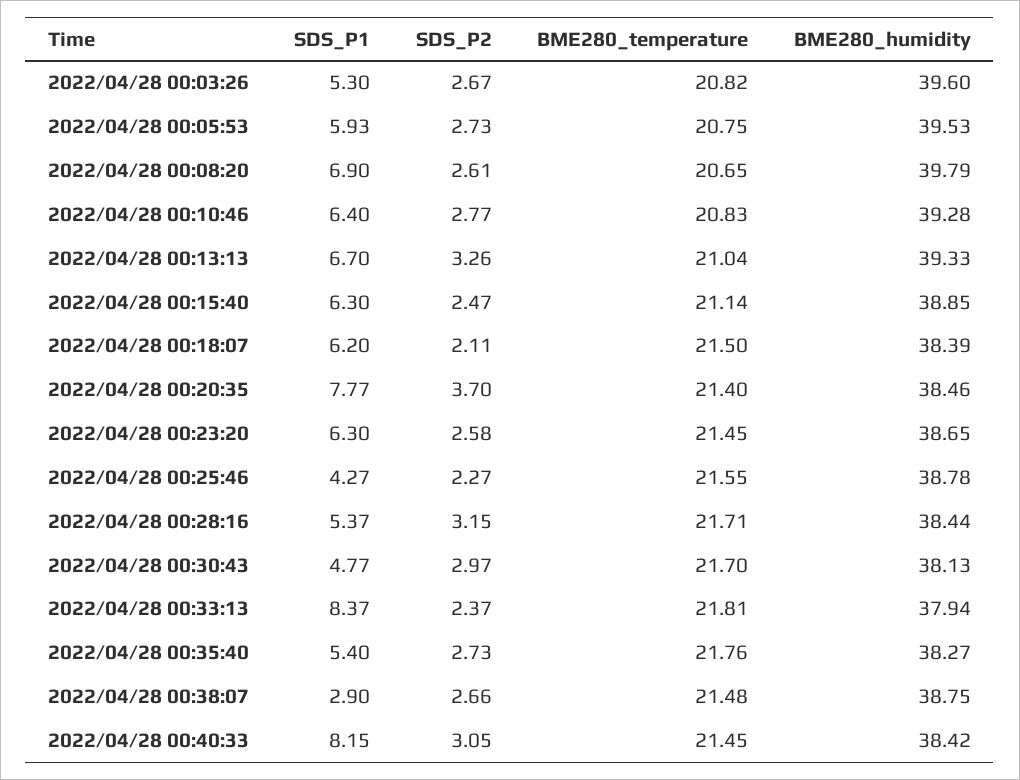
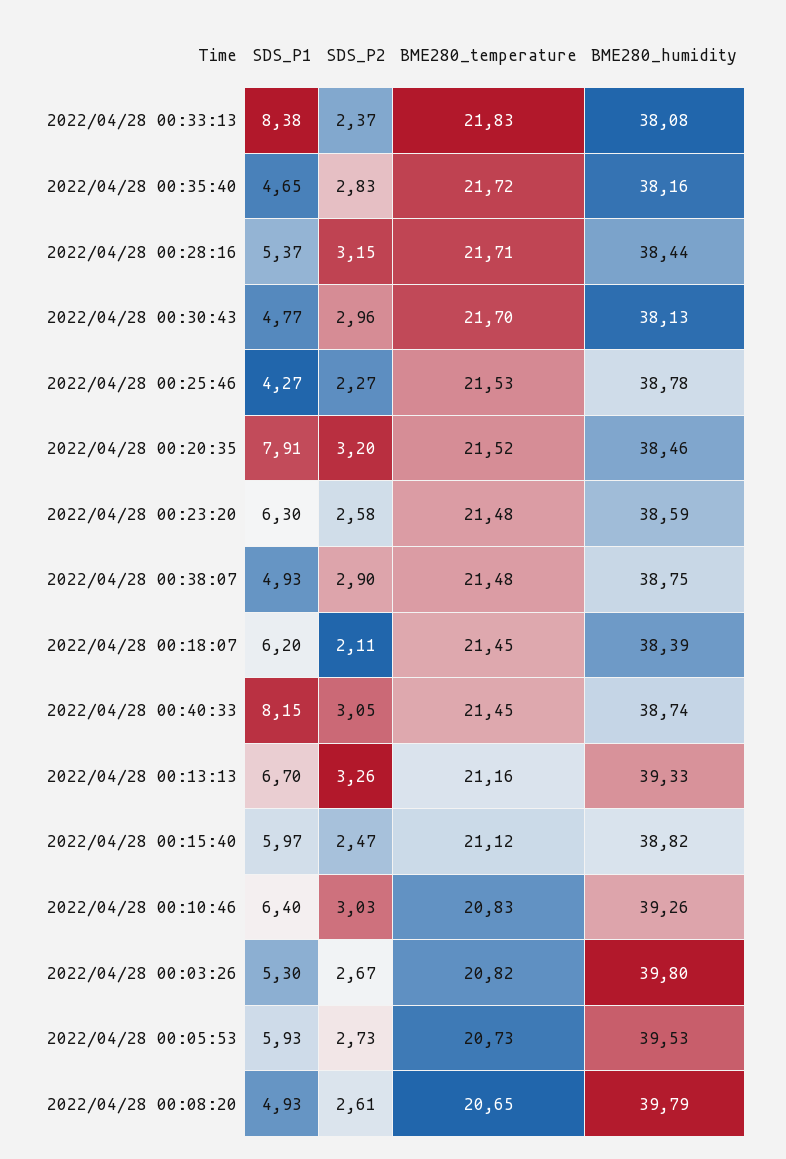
  {
    "SDS_P1": {
      "2022/04/28 00:03:26": 5.3,
      "2022/04/28 00:05:53": 5.93,
-     "2022/04/28 00:08:20": 6.9,
+     "2022/04/28 00:08:20": 4.93,
      "2022/04/28 00:10:46": 6.4,
      "2022/04/28 00:13:13": 6.7,
-     "2022/04/28 00:15:40": 6.3,
+     "2022/04/28 00:15:40": 5.97,
      "2022/04/28 00:18:07": 6.2,
-     "2022/04/28 00:20:35": 7.77,
+     "2022/04/28 00:20:35": 7.91,
      "2022/04/28 00:23:20": 6.3,
      "2022/04/28 00:25:46": 4.27,
      "2022/04/28 00:28:16": 5.37,
      "2022/04/28 00:30:43": 4.77,
-     "2022/04/28 00:33:13": 8.37,
+     "2022/04/28 00:33:13": 8.38,
-     "2022/04/28 00:35:40": 5.4,
+     "2022/04/28 00:35:40": 4.65,
-     "2022/04/28 00:38:07": 2.9,
+     "2022/04/28 00:38:07": 4.93,
      "2022/04/28 00:40:33": 8.15
    },
    "SDS_P2": {
      "2022/04/28 00:03:26": 2.67,
      "2022/04/28 00:05:53": 2.73,
      "2022/04/28 00:08:20": 2.61,
-     "2022/04/28 00:10:46": 2.77,
+     "2022/04/28 00:10:46": 3.03,
      "2022/04/28 00:13:13": 3.26,
      "2022/04/28 00:15:40": 2.47,
      "2022/04/28 00:18:07": 2.11,
-     "2022/04/28 00:20:35": 3.7,
+     "2022/04/28 00:20:35": 3.2,
      "2022/04/28 00:23:20": 2.58,
      "2022/04/28 00:25:46": 2.27,
      "2022/04/28 00:28:16": 3.15,
-     "2022/04/28 00:30:43": 2.97,
+     "2022/04/28 00:30:43": 2.96,
      "2022/04/28 00:33:13": 2.37,
-     "2022/04/28 00:35:40": 2.73,
+     "2022/04/28 00:35:40": 2.83,
-     "2022/04/28 00:38:07": 2.66,
+     "2022/04/28 00:38:07": 2.9,
      "2022/04/28 00:40:33": 3.05
    },
    "BME280_temperature": {
      "2022/04/28 00:03:26": 20.82,
-     "2022/04/28 00:05:53": 20.75,
+     "2022/04/28 00:05:53": 20.73,
      "2022/04/28 00:08:20": 20.65,
      "2022/04/28 00:10:46": 20.83,
-     "2022/04/28 00:13:13": 21.04,
+     "2022/04/28 00:13:13": 21.16,
-     "2022/04/28 00:15:40": 21.14,
+     "2022/04/28 00:15:40": 21.12,
-     "2022/04/28 00:18:07": 21.5,
+     "2022/04/28 00:18:07": 21.45,
-     "2022/04/28 00:20:35": 21.4,
+     "2022/04/28 00:20:35": 21.52,
-     "2022/04/28 00:23:20": 21.45,
+     "2022/04/28 00:23:20": 21.48,
-     "2022/04/28 00:25:46": 21.55,
+     "2022/04/28 00:25:46": 21.53,
      "2022/04/28 00:28:16": 21.71,
      "2022/04/28 00:30:43": 21.7,
-     "2022/04/28 00:33:13": 21.81,
+     "2022/04/28 00:33:13": 21.83,
-     "2022/04/28 00:35:40": 21.76,
+     "2022/04/28 00:35:40": 21.72,
      "2022/04/28 00:38:07": 21.48,
      "2022/04/28 00:40:33": 21.45
    },
    "BME280_humidity": {
-     "2022/04/28 00:03:26": 39.6,
+     "2022/04/28 00:03:26": 39.8,
      "2022/04/28 00:05:53": 39.53,
      "2022/04/28 00:08:20": 39.79,
-     "2022/04/28 00:10:46": 39.28,
+     "2022/04/28 00:10:46": 39.26,
      "2022/04/28 00:13:13": 39.33,
-     "2022/04/28 00:15:40": 38.85,
+     "2022/04/28 00:15:40": 38.82,
      "2022/04/28 00:18:07": 38.39,
      "2022/04/28 00:20:35": 38.46,
-     "2022/04/28 00:23:20": 38.65,
+     "2022/04/28 00:23:20": 38.59,
      "2022/04/28 00:25:46": 38.78,
      "2022/04/28 00:28:16": 38.44,
      "2022/04/28 00:30:43": 38.13,
-     "2022/04/28 00:33:13": 37.94,
+     "2022/04/28 00:33:13": 38.08,
-     "2022/04/28 00:35:40": 38.27,
+     "2022/04/28 00:35:40": 38.16,
      "2022/04/28 00:38:07": 38.75,
-     "2022/04/28 00:40:33": 38.42
+     "2022/04/28 00:40:33": 38.74
    }
  }

